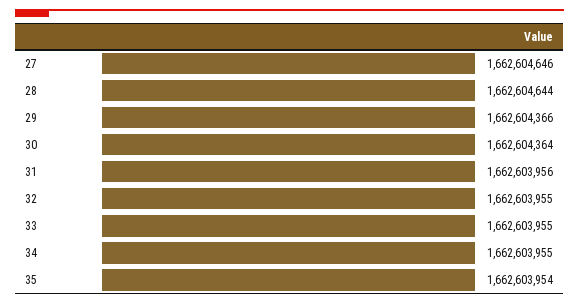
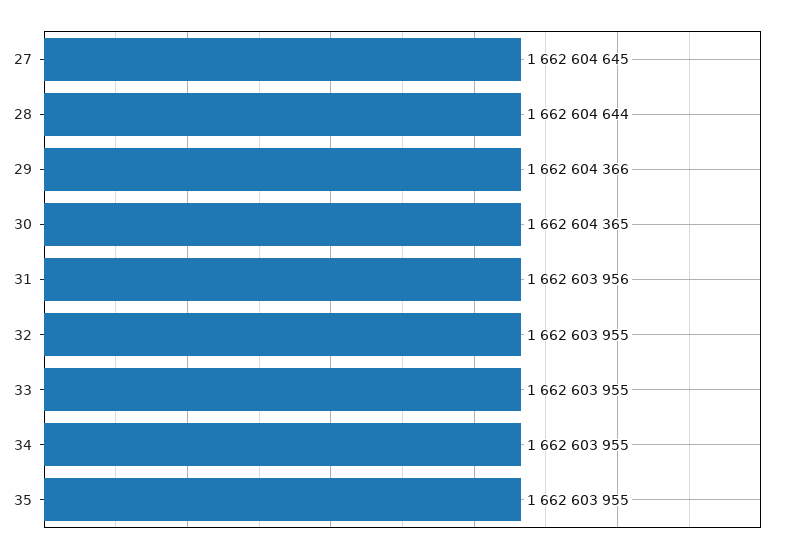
  {
-   "27": 1662604646,
+   "27": 1662604645,
    "28": 1662604644,
    "29": 1662604366,
-   "30": 1662604364,
+   "30": 1662604365,
    "31": 1662603956,
    "32": 1662603955,
    "33": 1662603955,
    "34": 1662603955,
-   "35": 1662603954
+   "35": 1662603955
  }

